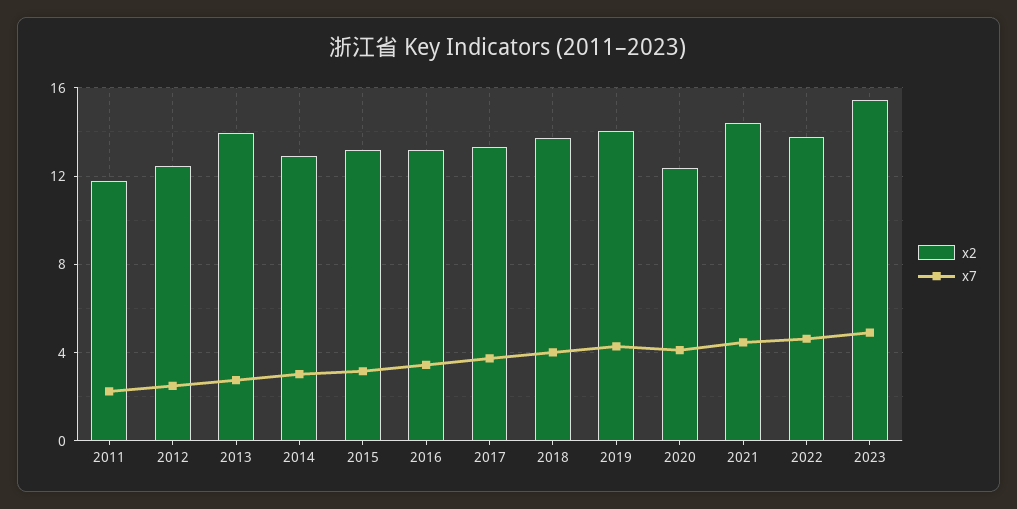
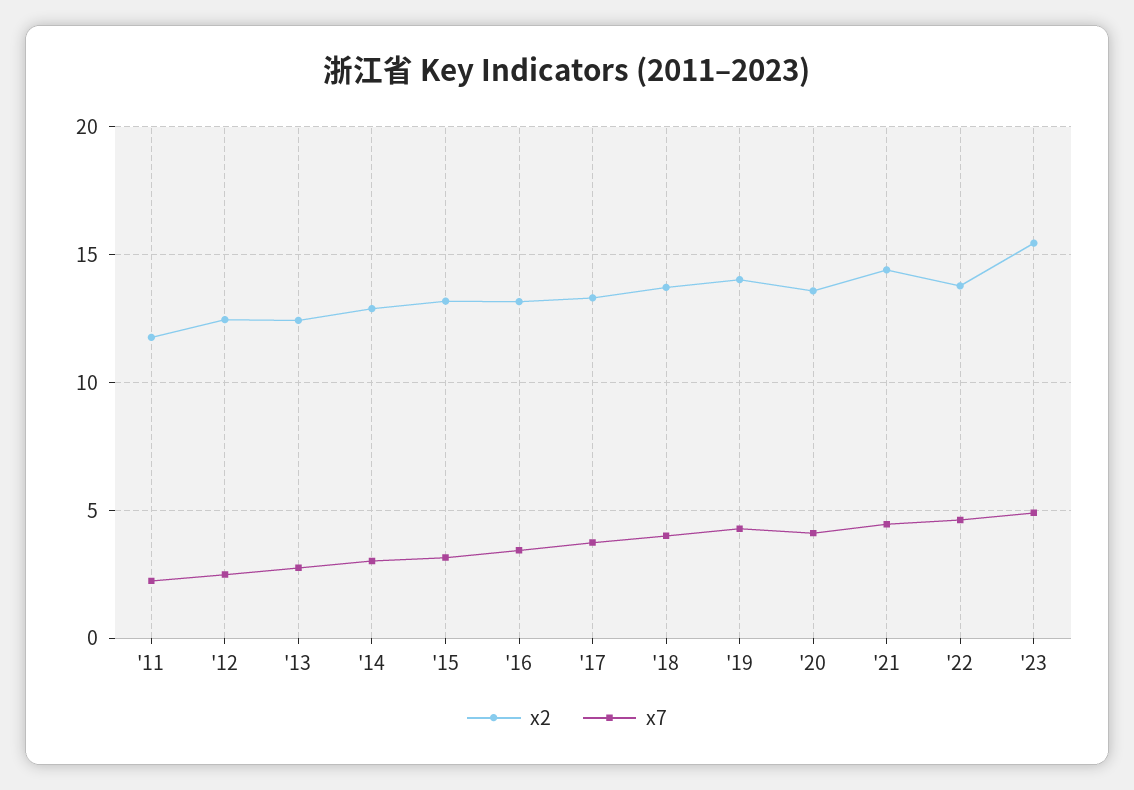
  {
    "x2": {
      "2011": 12,
      "2012": 12.5,
-     "2013": 14,
+     "2013": 12.5,
      "2014": 13,
      "2015": 13,
      "2016": 13,
      "2017": 13.5,
      "2018": 13.5,
      "2019": 14,
-     "2020": 12.5,
+     "2020": 13.5,
      "2021": 14.5,
      "2022": 14,
      "2023": 15.5
    },
    "x7": {
      "2011": 2.5,
      "2012": 2.5,
      "2013": 3,
      "2014": 3,
      "2015": 3,
      "2016": 3.5,
      "2017": 3.5,
      "2018": 4,
      "2019": 4.5,
      "2020": 4,
      "2021": 4.5,
      "2022": 4.5,
      "2023": 5
    }
  }

